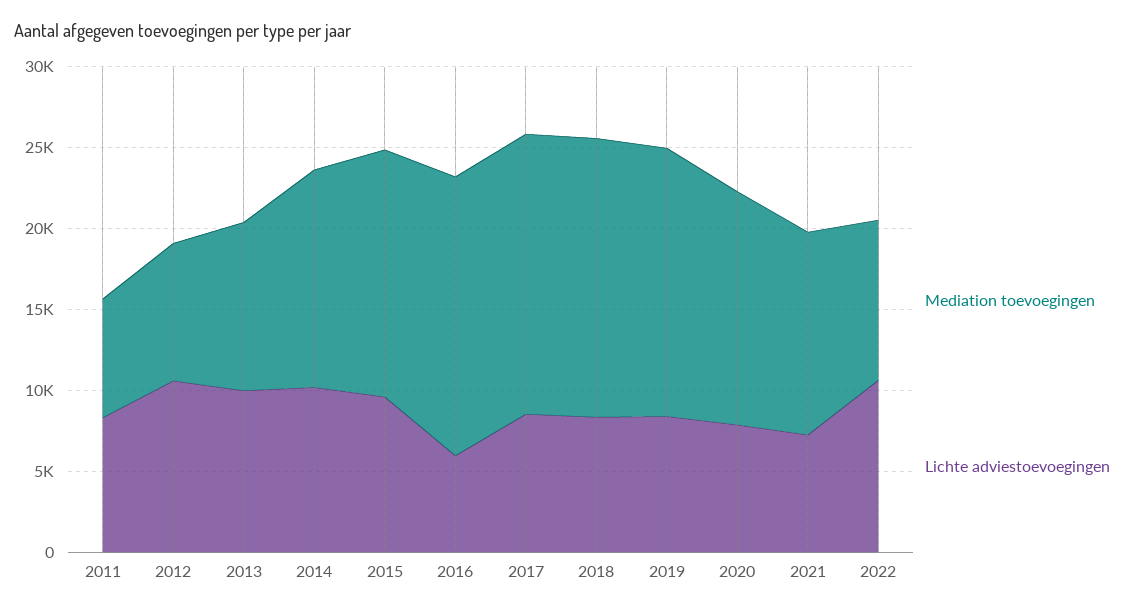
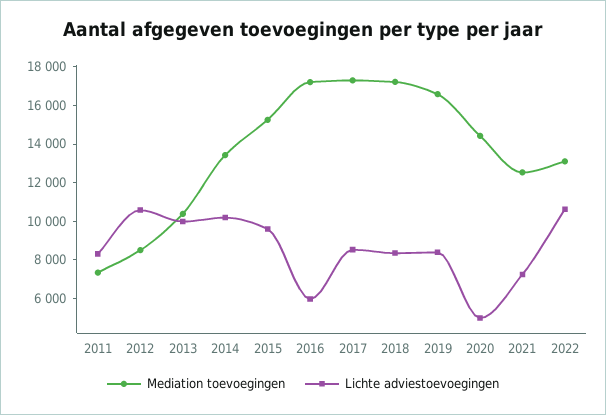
  {
    "Mediation toevoegingen": {
      "2011": 7500,
      "2012": 8500,
      "2013": 10500,
      "2014": 13500,
      "2015": 15500,
      "2016": 17000,
      "2017": 17500,
      "2018": 17000,
      "2019": 16500,
      "2020": 14500,
      "2021": 12500,
-     "2022": 10000
+     "2022": 13000
    },
    "Lichte adviestoevoegingen": {
      "2011": 8500,
      "2012": 10500,
      "2013": 10000,
      "2014": 10000,
      "2015": 9500,
      "2016": 6000,
      "2017": 8500,
      "2018": 8500,
      "2019": 8500,
-     "2020": 8000,
+     "2020": 5000,
      "2021": 7000,
      "2022": 10500
    }
  }

